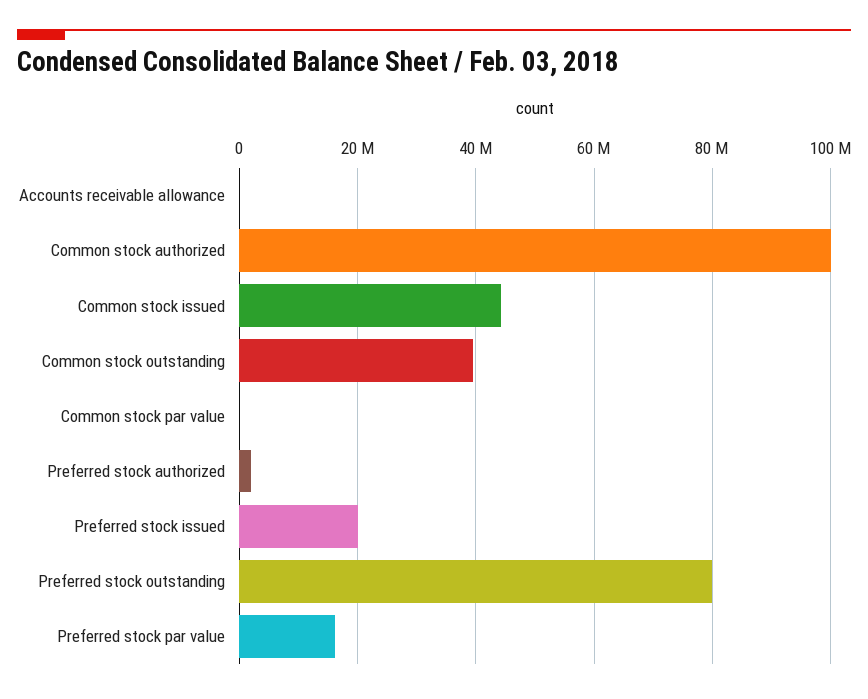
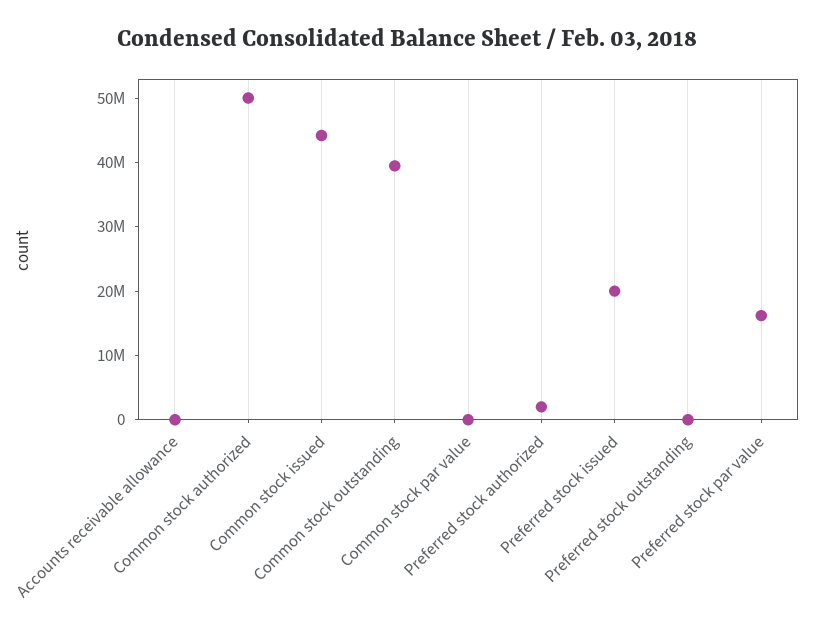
  {
    "Accounts receivable allowance": 0,
-   "Common stock authorized": 100000000,
+   "Common stock authorized": 50000000,
    "Common stock issued": 44000000,
    "Common stock outstanding": 40000000,
    "Common stock par value": 0,
    "Preferred stock authorized": 2000000,
    "Preferred stock issued": 20000000,
-   "Preferred stock outstanding": 80000000,
+   "Preferred stock outstanding": 0,
    "Preferred stock par value": 16000000
  }

